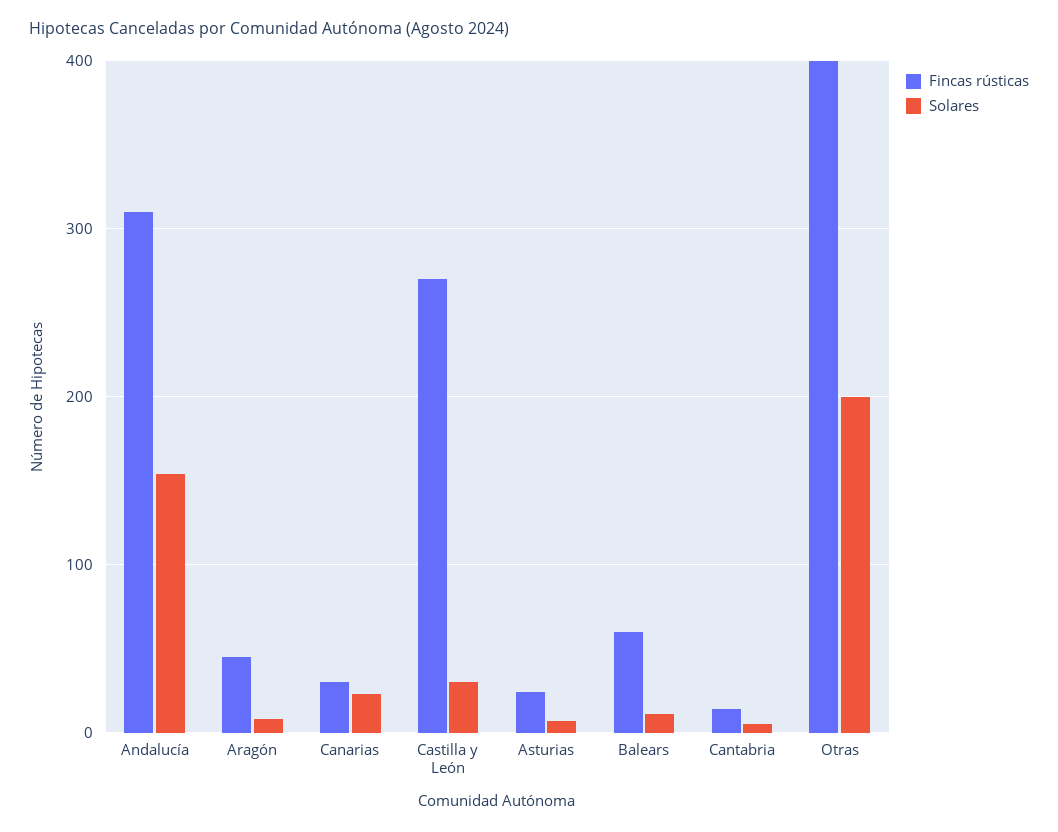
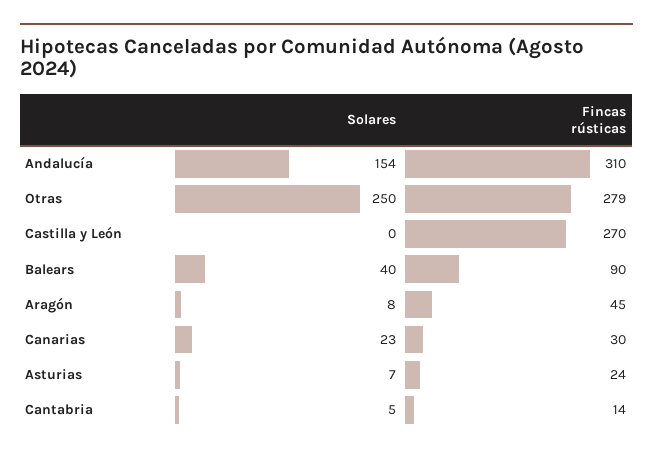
  {
    "Fincas rústicas": {
      "Andalucía": 310,
      "Aragón": 45,
      "Canarias": 30,
      "Castilla y León": 270,
      "Asturias": 24,
-     "Balears": 60,
+     "Balears": 90,
      "Cantabria": 14,
-     "Otras": 400
+     "Otras": 279
    },
    "Solares": {
      "Andalucía": 154,
      "Aragón": 8,
      "Canarias": 23,
-     "Castilla y León": 30,
+     "Castilla y León": 0,
      "Asturias": 7,
-     "Balears": 10,
+     "Balears": 40,
      "Cantabria": 5,
-     "Otras": 200
+     "Otras": 250
    }
  }

